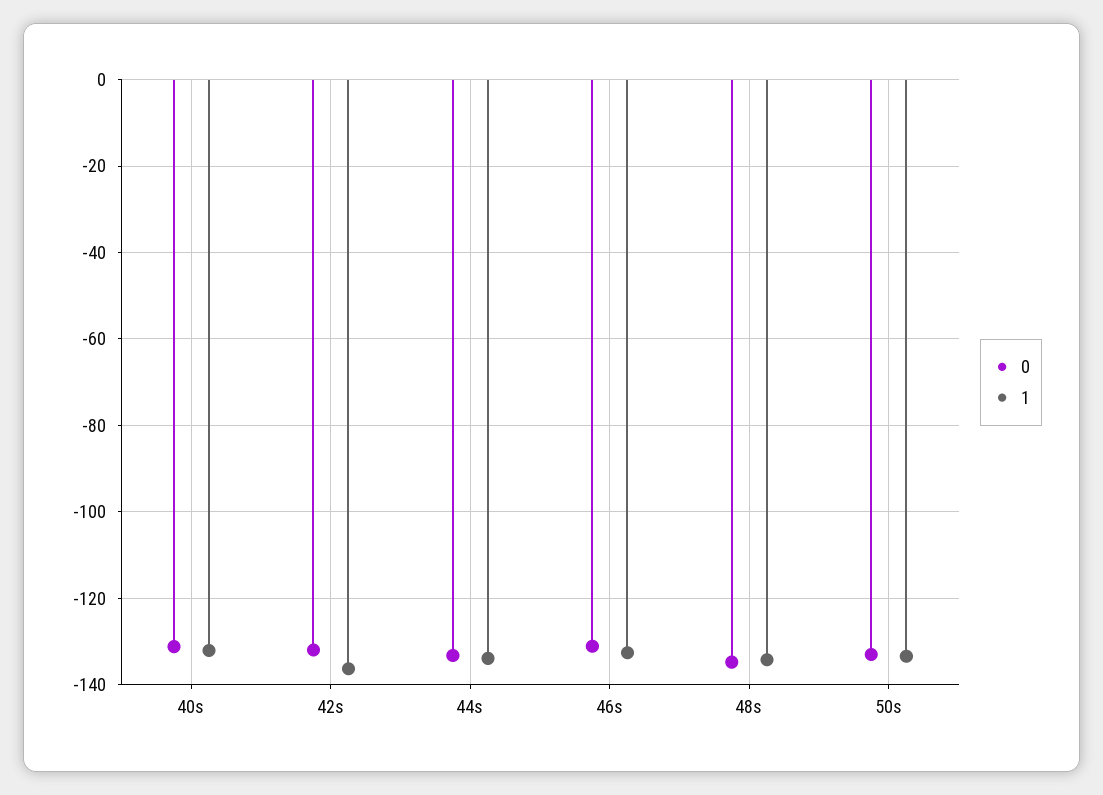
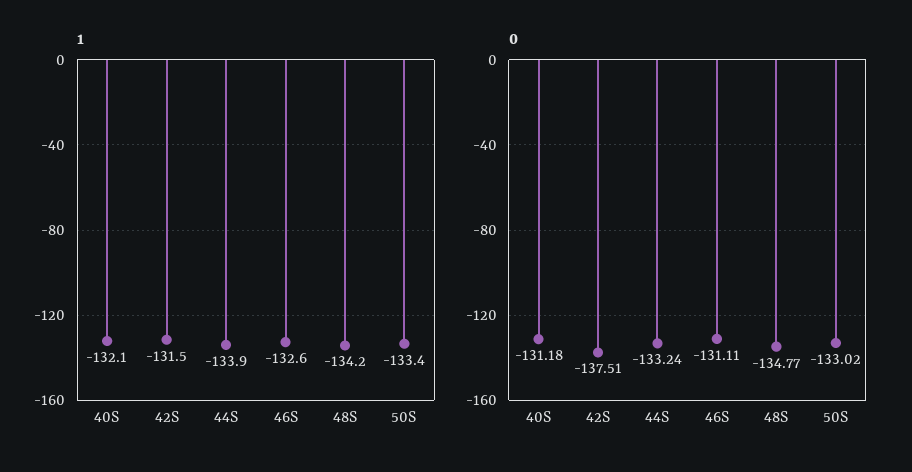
  {
    "0": {
      "40s": -131.18,
-     "42s": -132,
+     "42s": -137.51,
      "44s": -133.24,
      "46s": -131.11,
      "48s": -134.77,
      "50s": -133.02
    },
    "1": {
      "40s": -132.1,
-     "42s": -136,
+     "42s": -131.5,
      "44s": -133.9,
      "46s": -132.6,
      "48s": -134.2,
      "50s": -133.4
    }
  }

